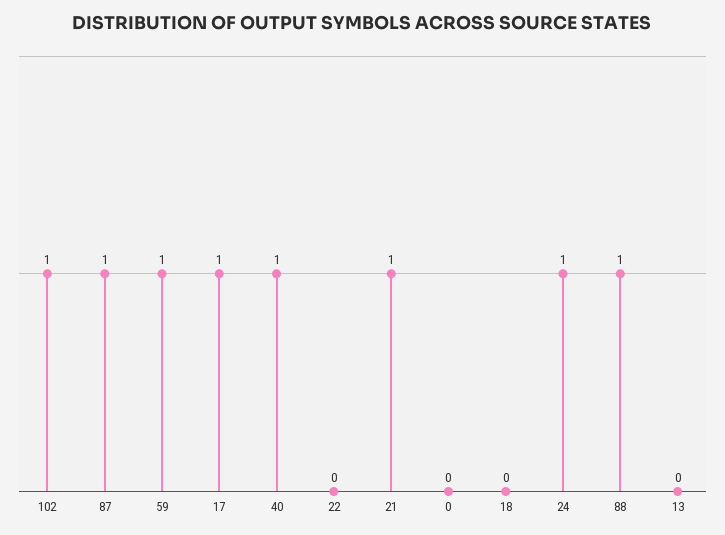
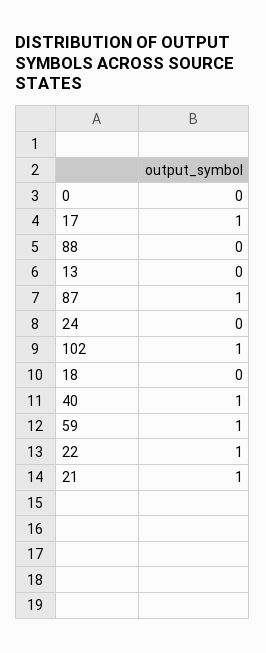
  {
    "102": 1,
    "87": 1,
    "59": 1,
    "17": 1,
    "40": 1,
-   "22": 0,
+   "22": 1,
    "21": 1,
    "0": 0,
    "18": 0,
-   "24": 1,
+   "24": 0,
-   "88": 1,
+   "88": 0,
    "13": 0
  }

